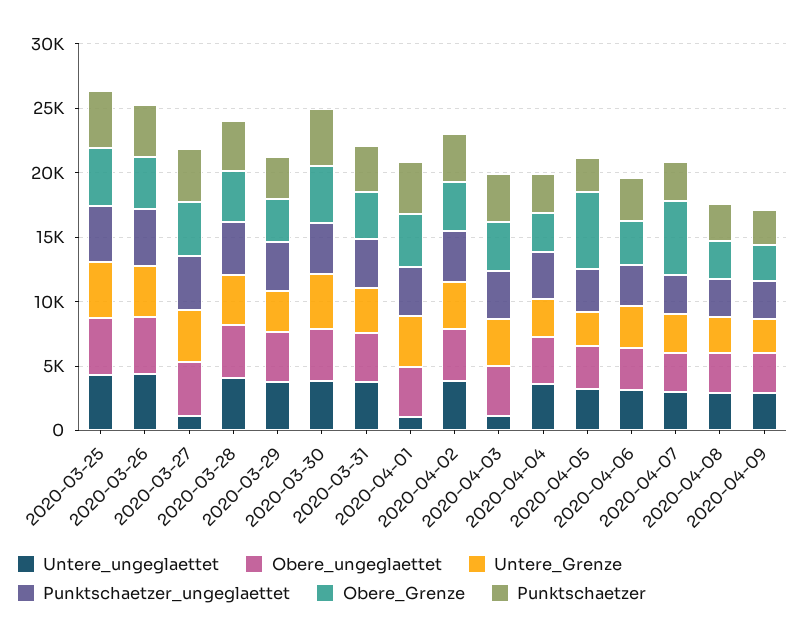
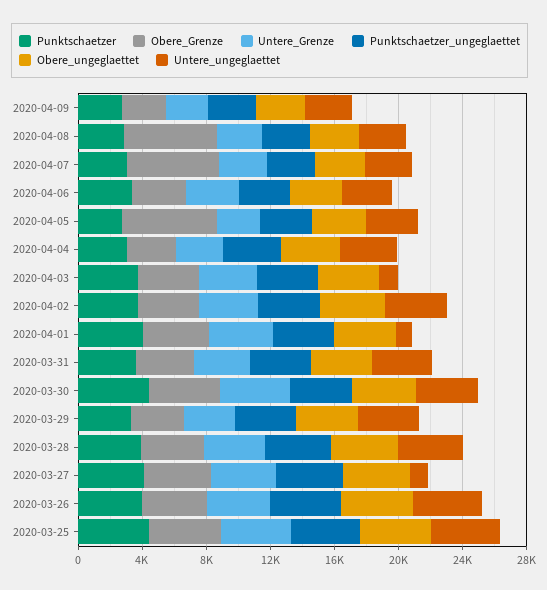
  {
    "Untere_ungeglaettet": {
      "2020-03-25": 4000,
      "2020-03-26": 4000,
      "2020-03-27": 1000,
      "2020-03-28": 4000,
      "2020-03-29": 4000,
      "2020-03-30": 4000,
      "2020-03-31": 4000,
      "2020-04-01": 1000,
      "2020-04-02": 4000,
      "2020-04-03": 1000,
      "2020-04-04": 4000,
      "2020-04-05": 3000,
      "2020-04-06": 3000,
      "2020-04-07": 3000,
      "2020-04-08": 3000,
      "2020-04-09": 3000
    },
    "Obere_ungeglaettet": {
      "2020-03-25": 4000,
      "2020-03-26": 4000,
      "2020-03-27": 4000,
      "2020-03-28": 4000,
      "2020-03-29": 4000,
      "2020-03-30": 4000,
      "2020-03-31": 4000,
      "2020-04-01": 4000,
      "2020-04-02": 4000,
      "2020-04-03": 4000,
      "2020-04-04": 4000,
      "2020-04-05": 3000,
      "2020-04-06": 3000,
      "2020-04-07": 3000,
      "2020-04-08": 3000,
      "2020-04-09": 3000
    },
    "Untere_Grenze": {
      "2020-03-25": 4000,
      "2020-03-26": 4000,
      "2020-03-27": 4000,
      "2020-03-28": 4000,
      "2020-03-29": 3000,
      "2020-03-30": 4000,
      "2020-03-31": 4000,
      "2020-04-01": 4000,
      "2020-04-02": 4000,
      "2020-04-03": 4000,
      "2020-04-04": 3000,
      "2020-04-05": 3000,
      "2020-04-06": 3000,
      "2020-04-07": 3000,
      "2020-04-08": 3000,
      "2020-04-09": 3000
    },
    "Punktschaetzer_ungeglaettet": {
      "2020-03-25": 4000,
      "2020-03-26": 4000,
      "2020-03-27": 4000,
      "2020-03-28": 4000,
      "2020-03-29": 4000,
      "2020-03-30": 4000,
      "2020-03-31": 4000,
      "2020-04-01": 4000,
      "2020-04-02": 4000,
      "2020-04-03": 4000,
      "2020-04-04": 4000,
      "2020-04-05": 3000,
      "2020-04-06": 3000,
      "2020-04-07": 3000,
      "2020-04-08": 3000,
      "2020-04-09": 3000
    },
    "Obere_Grenze": {
      "2020-03-25": 4000,
      "2020-03-26": 4000,
      "2020-03-27": 4000,
      "2020-03-28": 4000,
      "2020-03-29": 3000,
      "2020-03-30": 4000,
      "2020-03-31": 4000,
      "2020-04-01": 4000,
      "2020-04-02": 4000,
      "2020-04-03": 4000,
      "2020-04-04": 3000,
      "2020-04-05": 6000,
      "2020-04-06": 3000,
      "2020-04-07": 6000,
-     "2020-04-08": 3000,
+     "2020-04-08": 6000,
      "2020-04-09": 3000
    },
    "Punktschaetzer": {
      "2020-03-25": 4000,
      "2020-03-26": 4000,
      "2020-03-27": 4000,
      "2020-03-28": 4000,
      "2020-03-29": 3000,
      "2020-03-30": 4000,
      "2020-03-31": 4000,
      "2020-04-01": 4000,
      "2020-04-02": 4000,
      "2020-04-03": 4000,
      "2020-04-04": 3000,
      "2020-04-05": 3000,
      "2020-04-06": 3000,
      "2020-04-07": 3000,
      "2020-04-08": 3000,
      "2020-04-09": 3000
    }
  }

